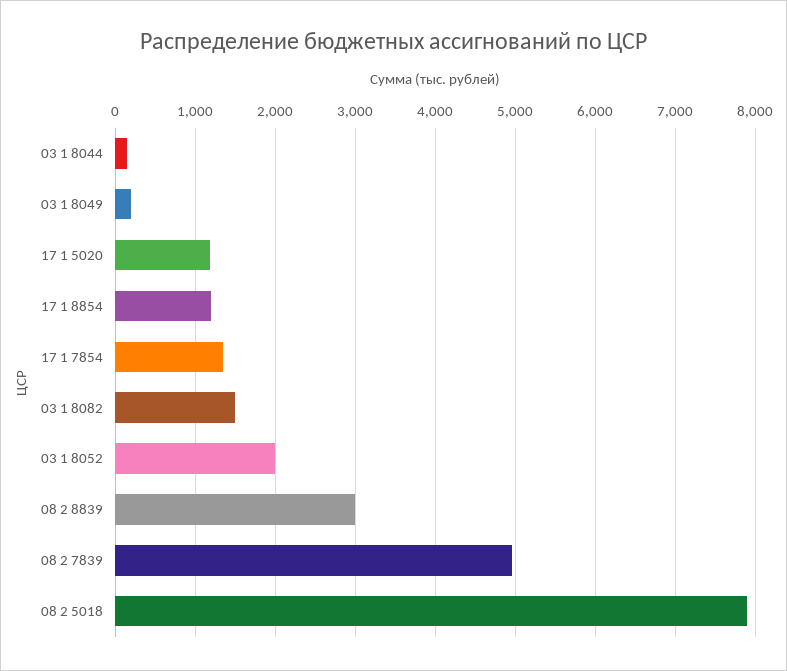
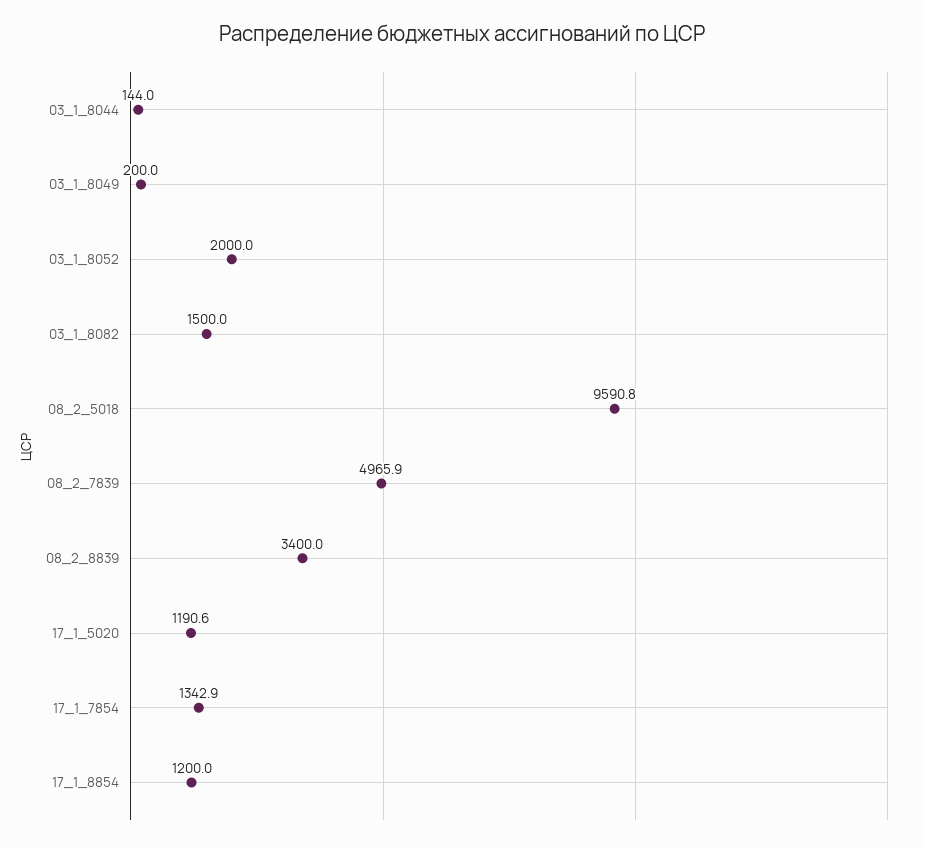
  {
    "03 1 8044": 144,
    "03 1 8049": 200,
    "17 1 5020": 1190.6,
    "17 1 8854": 1200,
    "17 1 7854": 1342.9,
    "03 1 8082": 1500,
    "03 1 8052": 2000,
-   "08 2 8839": 3000,
+   "08 2 8839": 3400,
    "08 2 7839": 4965.9,
-   "08 2 5018": 7900
+   "08 2 5018": 9590.8
  }

